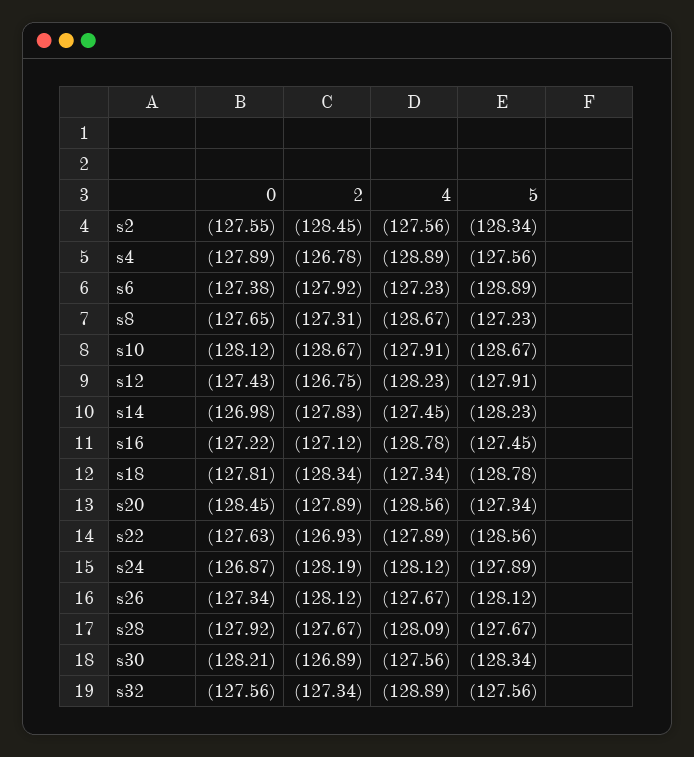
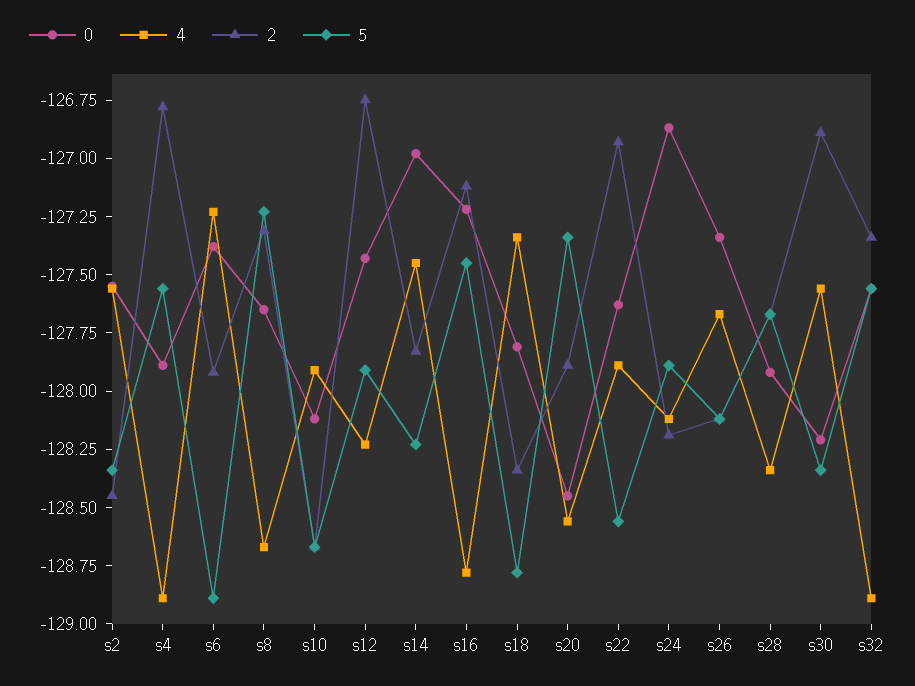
  {
    "0": {
      "s2": -127.55,
      "s4": -127.89,
      "s6": -127.38,
      "s8": -127.65,
      "s10": -128.12,
      "s12": -127.43,
      "s14": -126.98,
      "s16": -127.22,
      "s18": -127.81,
      "s20": -128.45,
      "s22": -127.63,
      "s24": -126.87,
      "s26": -127.34,
      "s28": -127.92,
      "s30": -128.21,
      "s32": -127.56
    },
    "2": {
      "s2": -128.45,
      "s4": -126.78,
      "s6": -127.92,
      "s8": -127.31,
      "s10": -128.67,
      "s12": -126.75,
      "s14": -127.83,
      "s16": -127.12,
      "s18": -128.34,
      "s20": -127.89,
      "s22": -126.93,
      "s24": -128.19,
      "s26": -128.12,
      "s28": -127.67,
      "s30": -126.89,
      "s32": -127.34
    },
    "4": {
      "s2": -127.56,
      "s4": -128.89,
      "s6": -127.23,
      "s8": -128.67,
      "s10": -127.91,
      "s12": -128.23,
      "s14": -127.45,
      "s16": -128.78,
      "s18": -127.34,
      "s20": -128.56,
      "s22": -127.89,
      "s24": -128.12,
      "s26": -127.67,
-     "s28": -128.09,
+     "s28": -128.35,
      "s30": -127.56,
      "s32": -128.89
    },
    "5": {
      "s2": -128.34,
      "s4": -127.56,
      "s6": -128.89,
      "s8": -127.23,
      "s10": -128.67,
      "s12": -127.91,
      "s14": -128.23,
      "s16": -127.45,
      "s18": -128.78,
      "s20": -127.34,
      "s22": -128.56,
      "s24": -127.89,
      "s26": -128.12,
      "s28": -127.67,
      "s30": -128.34,
      "s32": -127.56
    }
  }

